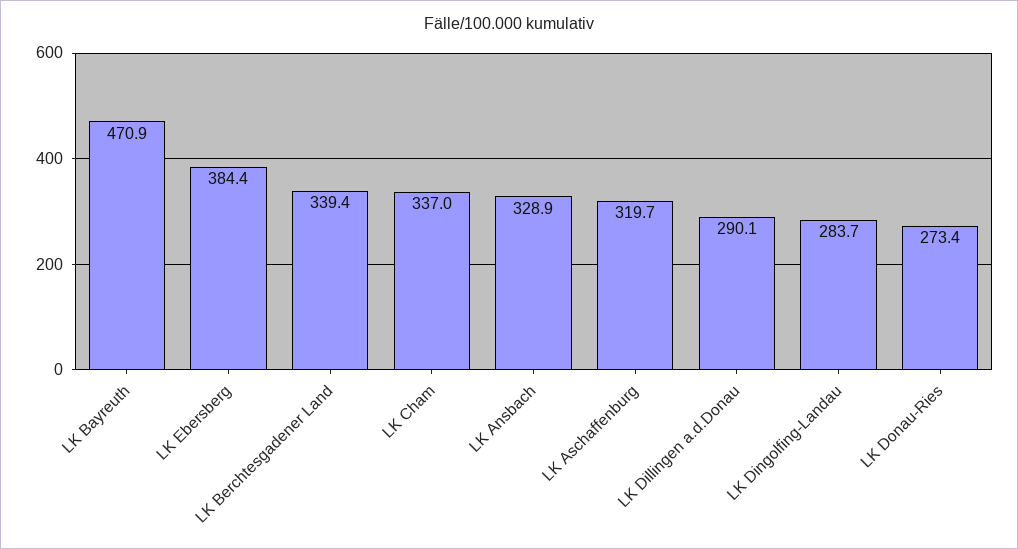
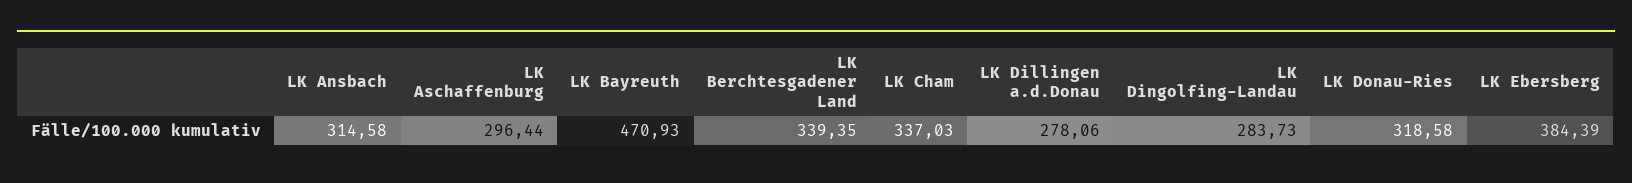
  {
    "LK Bayreuth": 470.93,
    "LK Ebersberg": 384.39,
    "LK Berchtesgadener Land": 339.35,
    "LK Cham": 337.03,
-   "LK Ansbach": 328.9,
+   "LK Ansbach": 314.58,
-   "LK Aschaffenburg": 319.7,
+   "LK Aschaffenburg": 296.44,
-   "LK Dillingen a.d.Donau": 290.1,
+   "LK Dillingen a.d.Donau": 278.06,
    "LK Dingolfing-Landau": 283.73,
-   "LK Donau-Ries": 273.4
+   "LK Donau-Ries": 318.58
  }

